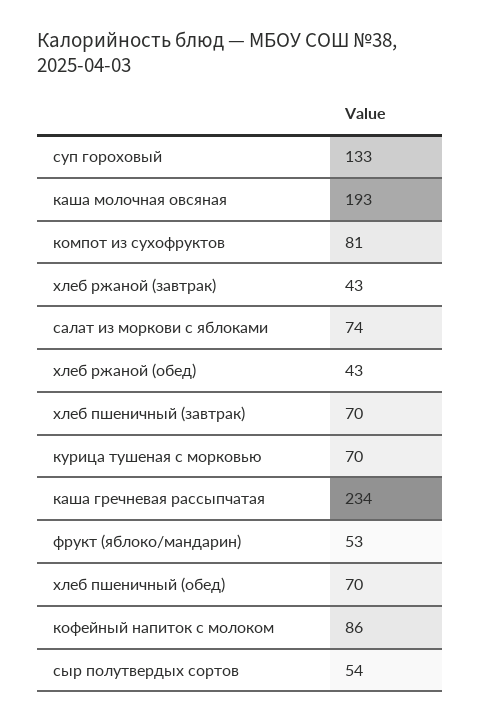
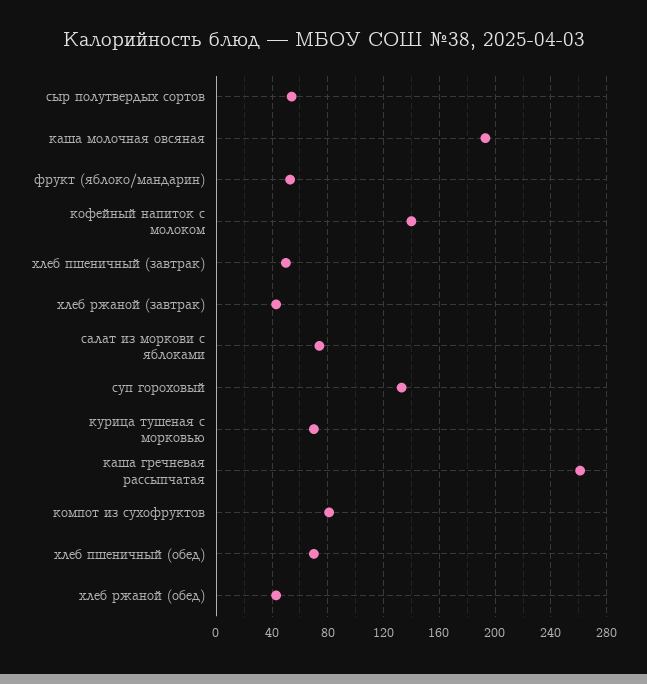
  {
    "суп гороховый": 133,
    "каша молочная овсяная": 193,
    "компот из сухофруктов": 81,
    "хлеб ржаной (завтрак)": 43,
    "салат из моркови с яблоками": 74,
    "хлеб ржаной (обед)": 43,
-   "хлеб пшеничный (завтрак)": 70,
+   "хлеб пшеничный (завтрак)": 50,
    "курица тушеная с морковью": 70,
-   "каша гречневая рассыпчатая": 234,
+   "каша гречневая рассыпчатая": 260,
    "фрукт (яблоко/мандарин)": 53,
    "хлеб пшеничный (обед)": 70,
-   "кофейный напиток с молоком": 86,
+   "кофейный напиток с молоком": 140,
    "сыр полутвердых сортов": 54
  }

